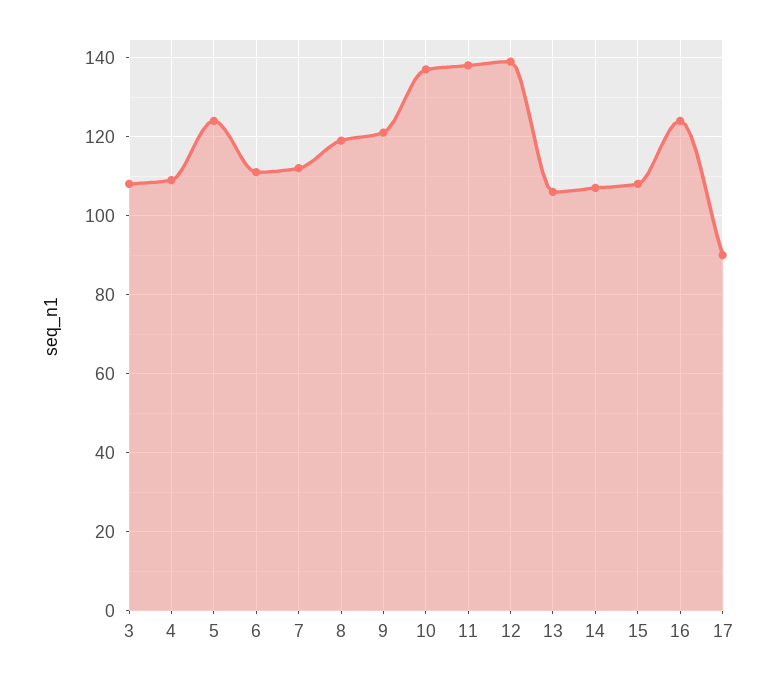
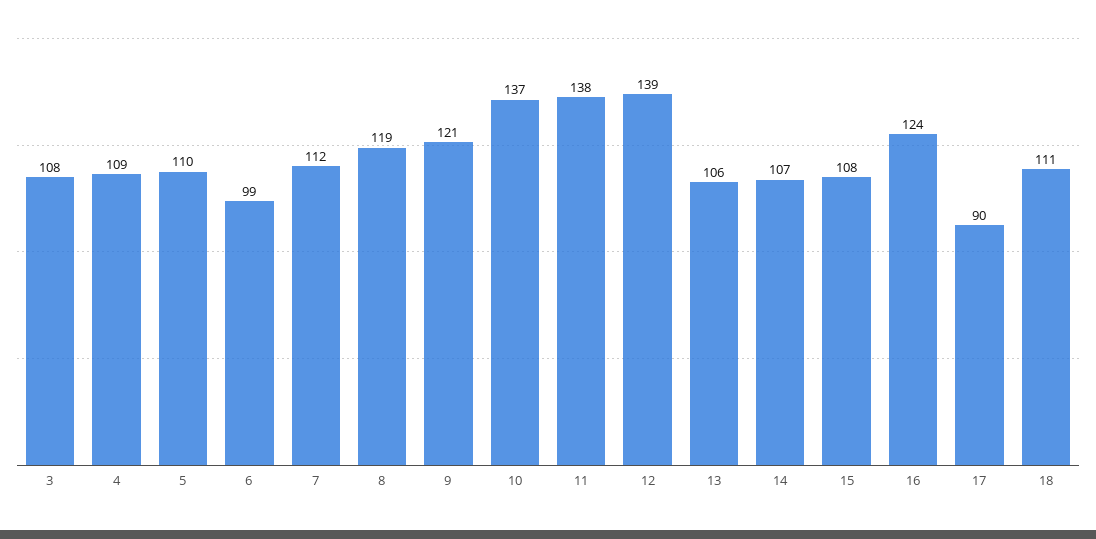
  {
    "3": 108,
    "4": 109,
-   "5": 125,
+   "5": 110,
-   "6": 110,
+   "6": 99,
    "7": 112,
    "8": 119,
    "9": 121,
    "10": 137,
    "11": 138,
    "12": 139,
    "13": 106,
    "14": 107,
    "15": 108,
    "16": 124,
-   "17": 90
+   "17": 90,
+   "18": 111
  }

